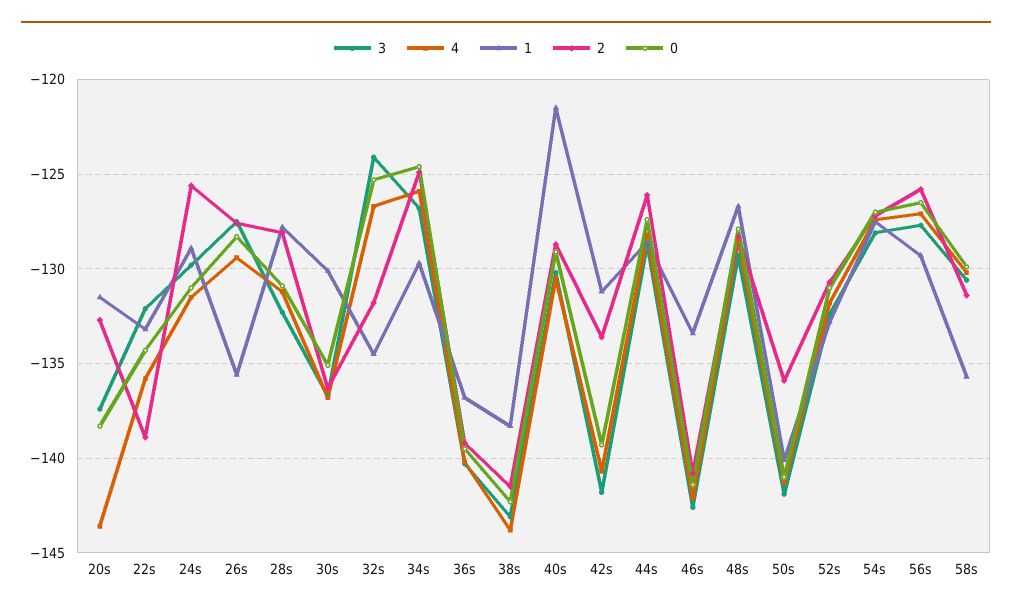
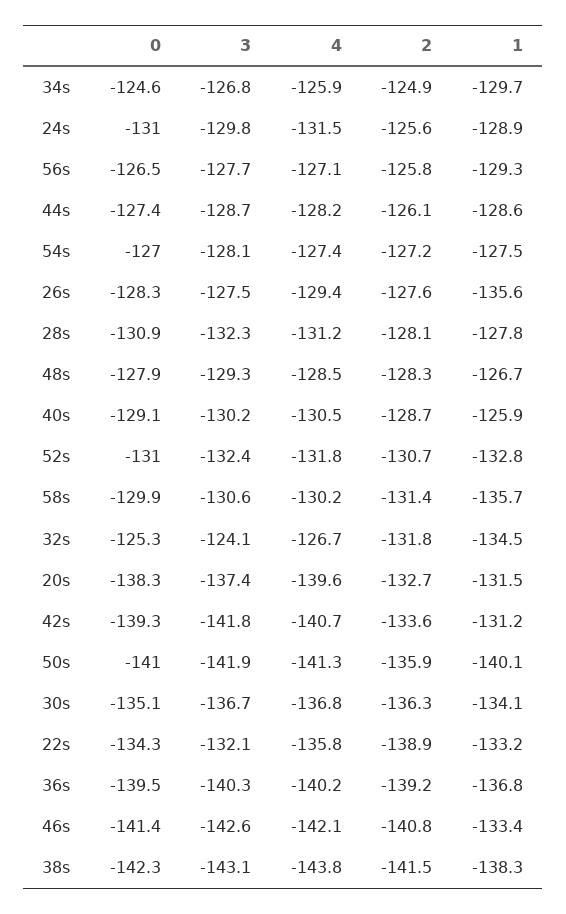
  {
    "3": {
      "20s": -137.4,
      "22s": -132.1,
      "24s": -129.8,
      "26s": -127.5,
      "28s": -132.3,
      "30s": -136.7,
      "32s": -124.1,
      "34s": -126.8,
      "36s": -140.3,
      "38s": -143.1,
      "40s": -130.2,
      "42s": -141.8,
      "44s": -128.7,
      "46s": -142.6,
      "48s": -129.3,
      "50s": -141.9,
      "52s": -132.4,
      "54s": -128.1,
      "56s": -127.7,
      "58s": -130.6
    },
    "4": {
-     "20s": -143.5,
+     "20s": -139.6,
      "22s": -135.8,
      "24s": -131.5,
      "26s": -129.4,
      "28s": -131.2,
      "30s": -136.8,
      "32s": -126.7,
      "34s": -125.9,
      "36s": -140.2,
      "38s": -143.8,
      "40s": -130.5,
      "42s": -140.7,
      "44s": -128.2,
      "46s": -142.1,
      "48s": -128.5,
      "50s": -141.3,
      "52s": -131.8,
      "54s": -127.4,
      "56s": -127.1,
      "58s": -130.2
    },
    "1": {
      "20s": -131.5,
      "22s": -133.2,
      "24s": -128.9,
      "26s": -135.6,
      "28s": -127.8,
-     "30s": -130,
+     "30s": -134.1,
      "32s": -134.5,
      "34s": -129.7,
      "36s": -136.8,
      "38s": -138.3,
-     "40s": -121.5,
+     "40s": -125.9,
      "42s": -131.2,
      "44s": -128.6,
      "46s": -133.4,
      "48s": -126.7,
      "50s": -140.1,
      "52s": -132.8,
      "54s": -127.5,
      "56s": -129.3,
      "58s": -135.7
    },
    "2": {
      "20s": -132.7,
      "22s": -138.9,
      "24s": -125.6,
      "26s": -127.6,
      "28s": -128.1,
      "30s": -136.3,
      "32s": -131.8,
      "34s": -124.9,
      "36s": -139.2,
      "38s": -141.5,
      "40s": -128.7,
      "42s": -133.6,
      "44s": -126.1,
      "46s": -140.8,
      "48s": -128.3,
      "50s": -135.9,
      "52s": -130.7,
      "54s": -127.2,
      "56s": -125.8,
      "58s": -131.4
    },
    "0": {
      "20s": -138.3,
      "22s": -134.3,
      "24s": -131,
      "26s": -128.3,
      "28s": -130.9,
      "30s": -135.1,
      "32s": -125.3,
      "34s": -124.6,
      "36s": -139.5,
      "38s": -142.3,
      "40s": -129.1,
      "42s": -139.3,
      "44s": -127.4,
      "46s": -141.4,
      "48s": -127.9,
      "50s": -141,
      "52s": -131,
      "54s": -127,
      "56s": -126.5,
      "58s": -129.9
    }
  }

